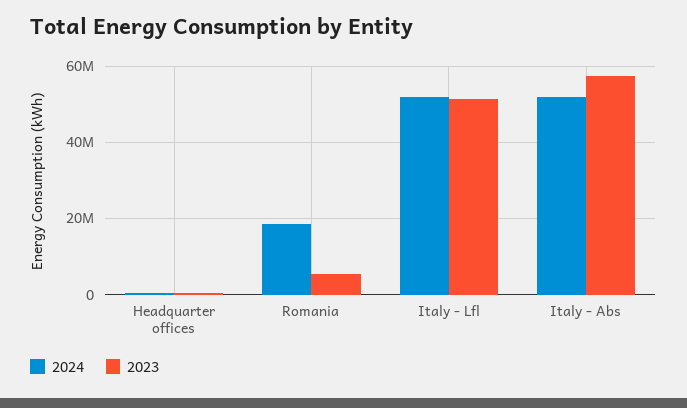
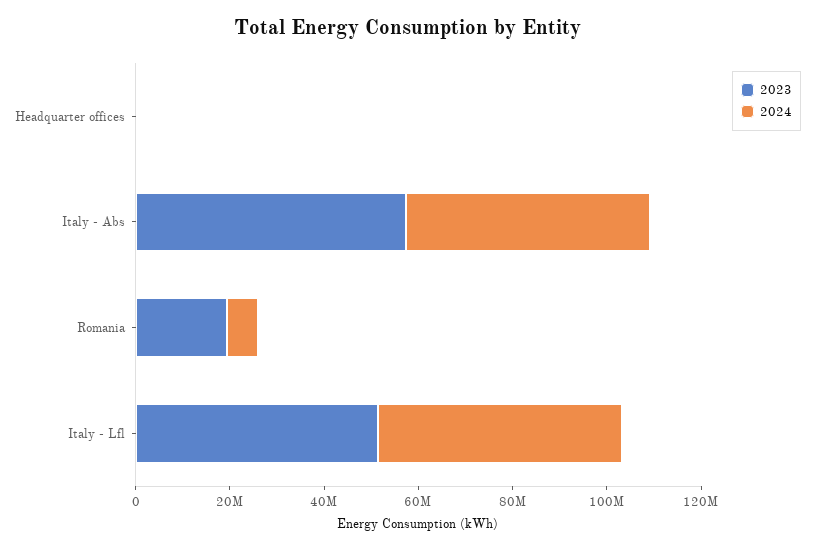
  {
    "2024": {
      "Headquarter offices": 0,
-     "Romania": 18000000,
+     "Romania": 5000000,
      "Italy - Lfl": 52000000,
      "Italy - Abs": 52000000
    },
    "2023": {
      "Headquarter offices": 0,
-     "Romania": 6000000,
+     "Romania": 20000000,
      "Italy - Lfl": 52000000,
      "Italy - Abs": 58000000
    }
  }

